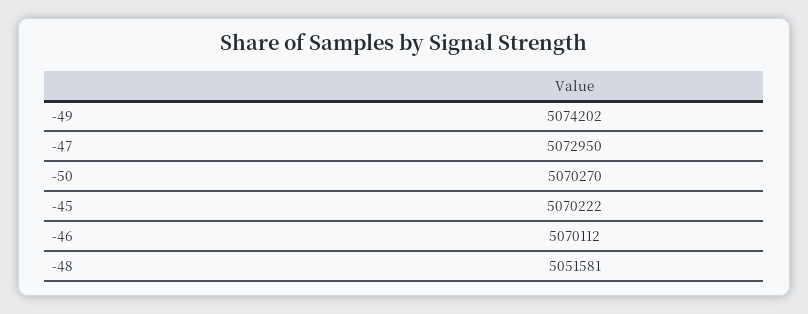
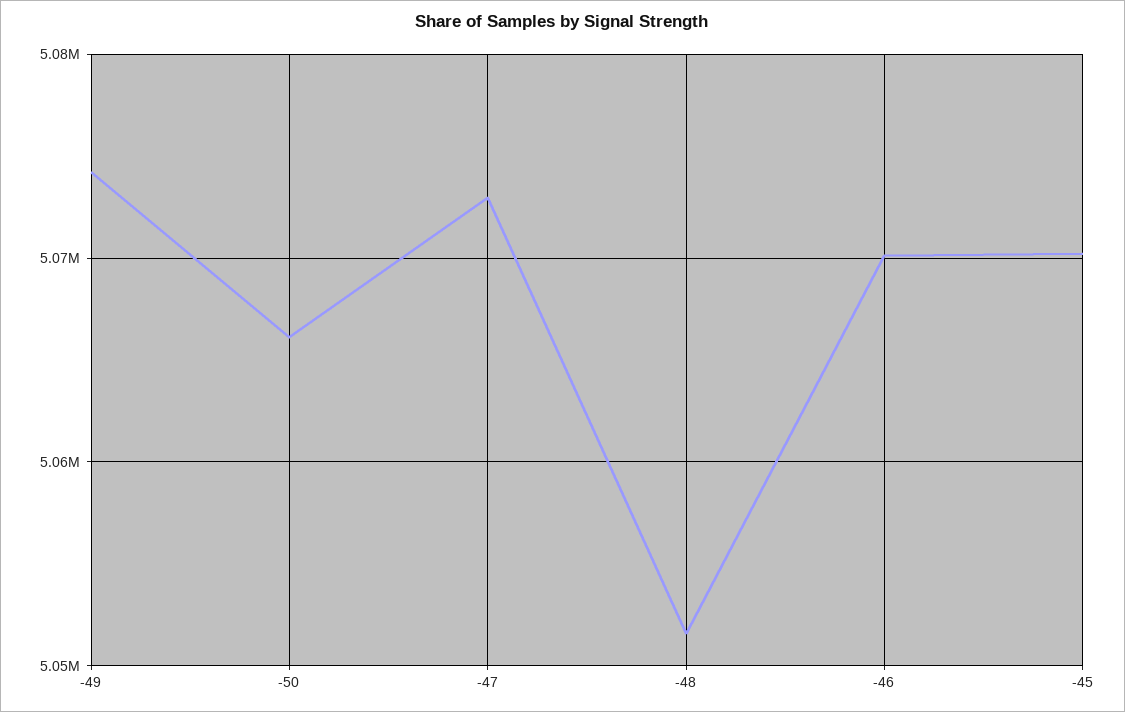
  {
    "-49": 5074202,
    "-47": 5072950,
-   "-50": 5070270,
+   "-50": 5066000,
    "-45": 5070222,
    "-46": 5070112,
    "-48": 5051581
  }

